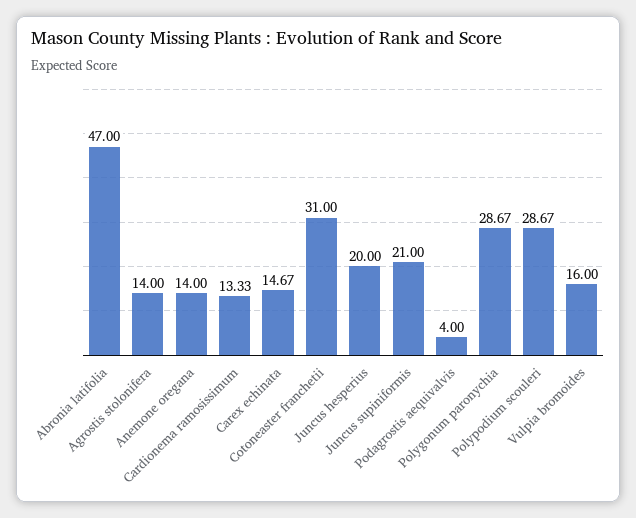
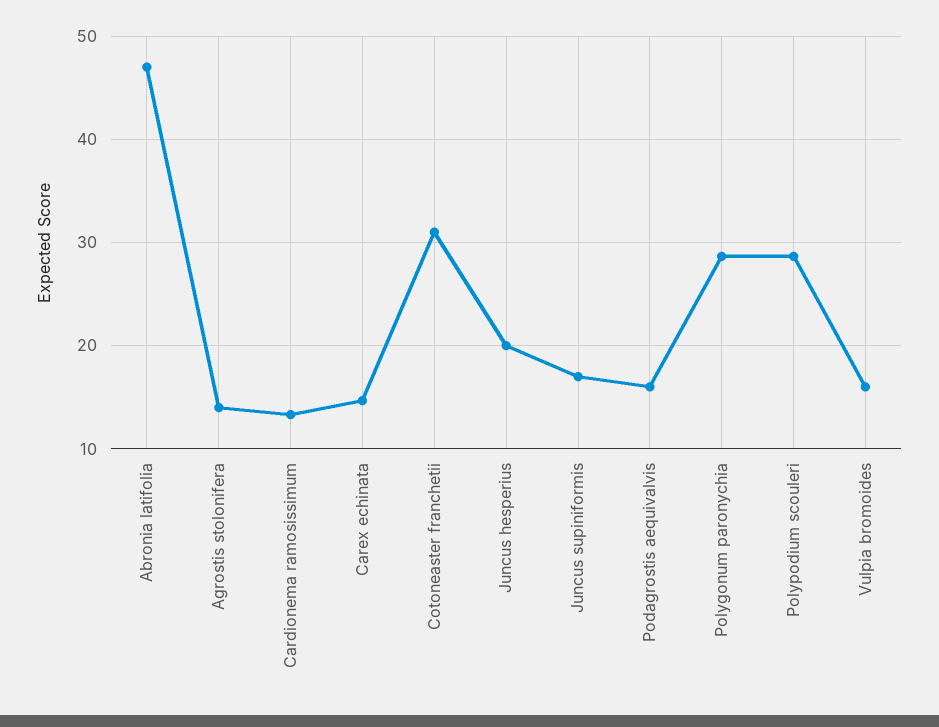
  {
    "Abronia latifolia": 47,
    "Agrostis stolonifera": 14,
-   "Anemone oregana": 14,
    "Cardionema ramosissimum": 13.33,
    "Carex echinata": 14.67,
    "Cotoneaster franchetii": 31,
    "Juncus hesperius": 20,
-   "Juncus supiniformis": 21,
+   "Juncus supiniformis": 17,
-   "Podagrostis aequivalvis": 4,
+   "Podagrostis aequivalvis": 16,
    "Polygonum paronychia": 28.67,
    "Polypodium scouleri": 28.67,
    "Vulpia bromoides": 16
  }

